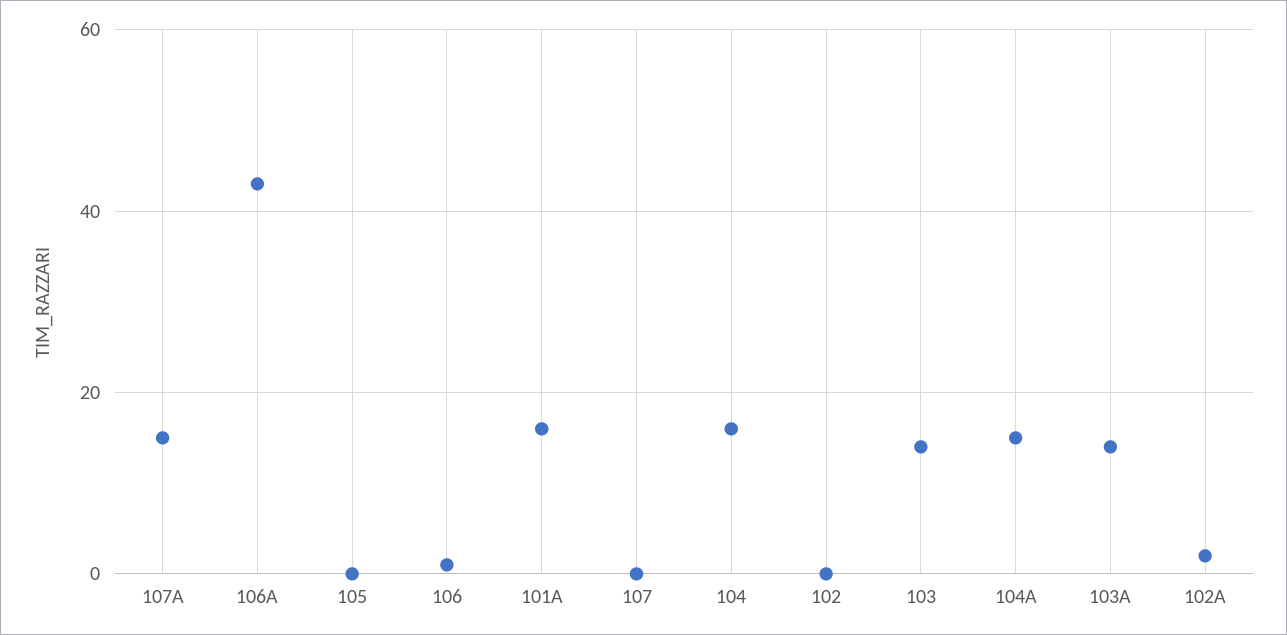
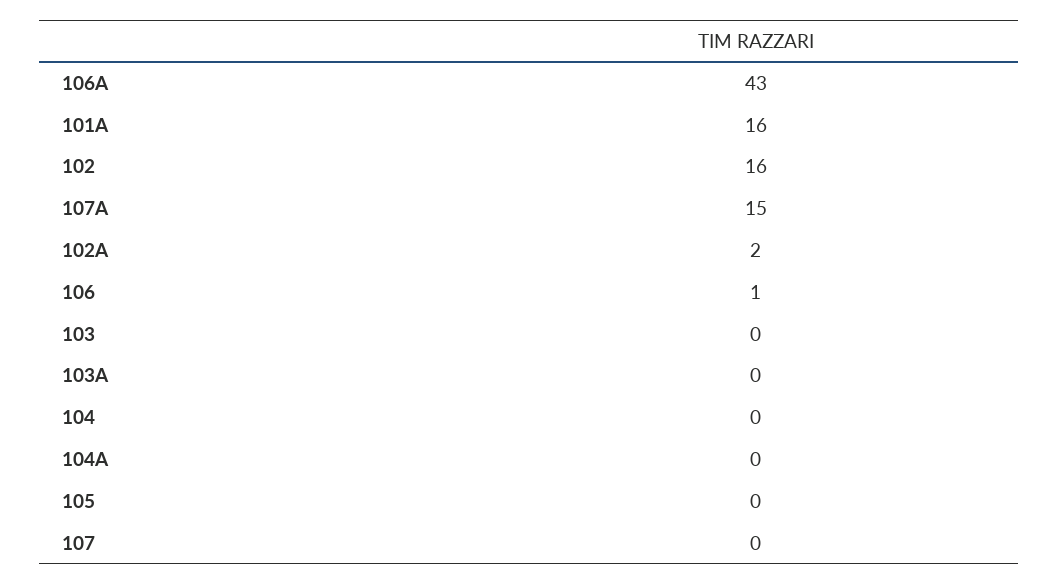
  {
    "107A": 15,
    "106A": 43,
    "105": 0,
    "106": 1,
    "101A": 16,
    "107": 0,
-   "104": 15,
+   "104": 0,
-   "102": 0,
+   "102": 16,
-   "103": 15,
+   "103": 0,
-   "104A": 15,
+   "104A": 0,
-   "103A": 15,
+   "103A": 0,
    "102A": 2
  }

